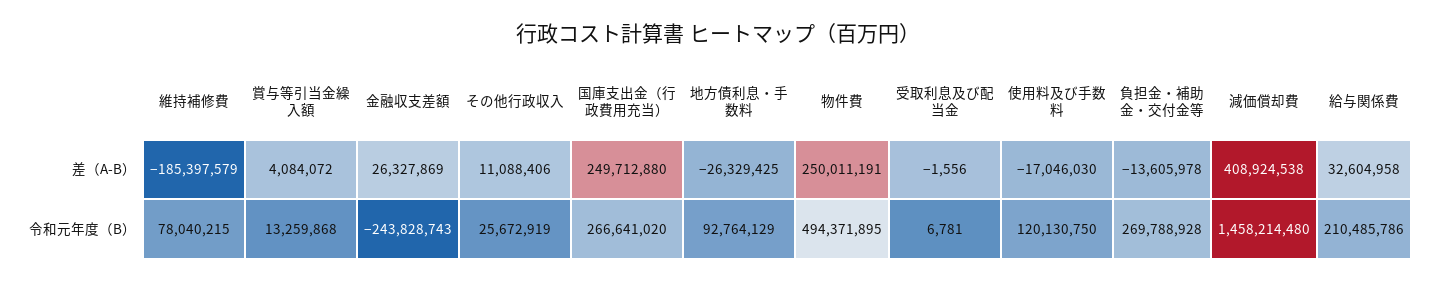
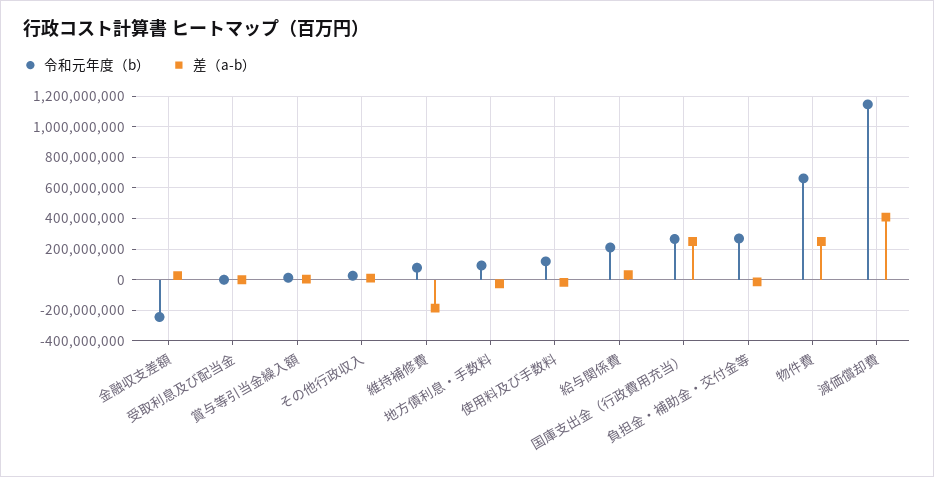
  {
    "差（A-B）": {
      "維持補修費": -185397579,
      "賞与等引当金繰入額": 4084072,
      "金融収支差額": 26327869,
      "その他行政収入": 11088406,
      "国庫支出金（行政費用充当）": 249712880,
      "地方債利息・手数料": -26329425,
      "物件費": 250011191,
      "受取利息及び配当金": -1556,
      "使用料及び手数料": -17046030,
      "負担金・補助金・交付金等": -13605978,
      "減価償却費": 408924538,
      "給与関係費": 32604958
    },
    "令和元年度（B）": {
      "維持補修費": 78040215,
      "賞与等引当金繰入額": 13259868,
      "金融収支差額": -243828743,
      "その他行政収入": 25672919,
      "国庫支出金（行政費用充当）": 266641020,
      "地方債利息・手数料": 92764129,
-     "物件費": 494371895,
+     "物件費": 650000000,
      "受取利息及び配当金": 6781,
      "使用料及び手数料": 120130750,
      "負担金・補助金・交付金等": 269788928,
-     "減価償却費": 1458214480,
+     "減価償却費": 1150000000,
      "給与関係費": 210485786
    }
  }

